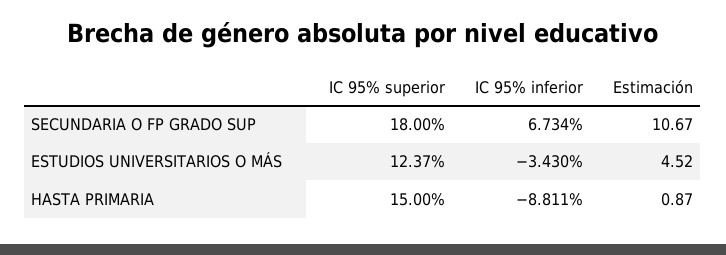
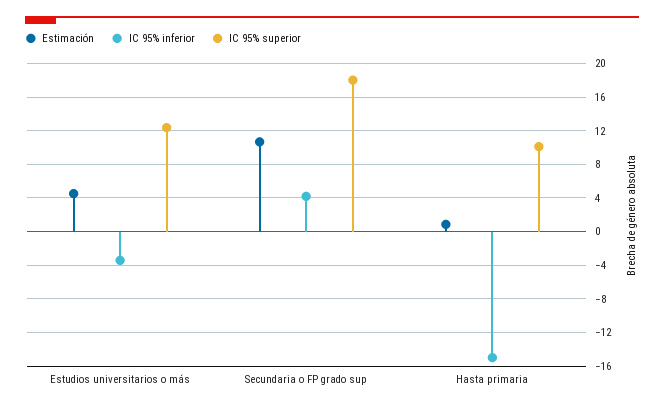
  {
    "IC 95% superior": {
      "SECUNDARIA O FP GRADO SUP": 18,
      "ESTUDIOS UNIVERSITARIOS O MÁS": 12.37,
-     "HASTA PRIMARIA": 15
+     "HASTA PRIMARIA": 10
    },
    "IC 95% inferior": {
-     "SECUNDARIA O FP GRADO SUP": 6.734,
+     "SECUNDARIA O FP GRADO SUP": 4,
      "ESTUDIOS UNIVERSITARIOS O MÁS": -3.43,
-     "HASTA PRIMARIA": -8.811
+     "HASTA PRIMARIA": -15
    },
    "Estimación": {
      "SECUNDARIA O FP GRADO SUP": 10.67,
      "ESTUDIOS UNIVERSITARIOS O MÁS": 4.52,
      "HASTA PRIMARIA": 0.87
    }
  }

